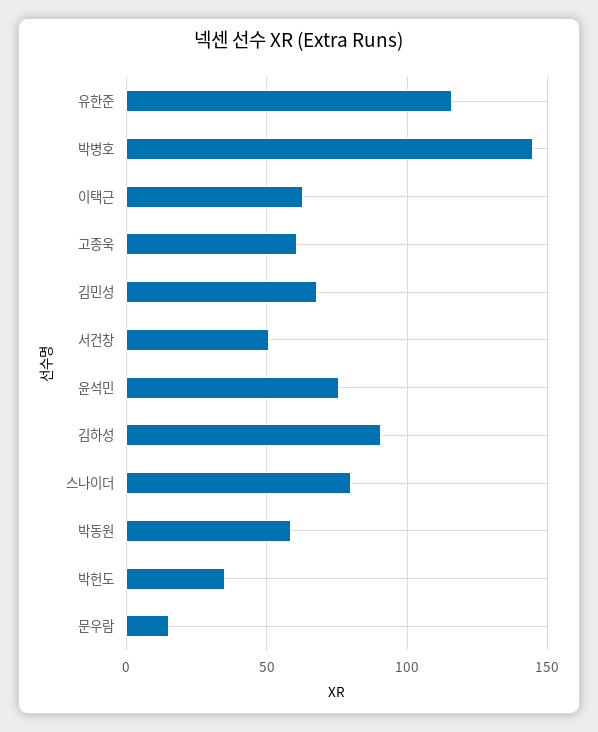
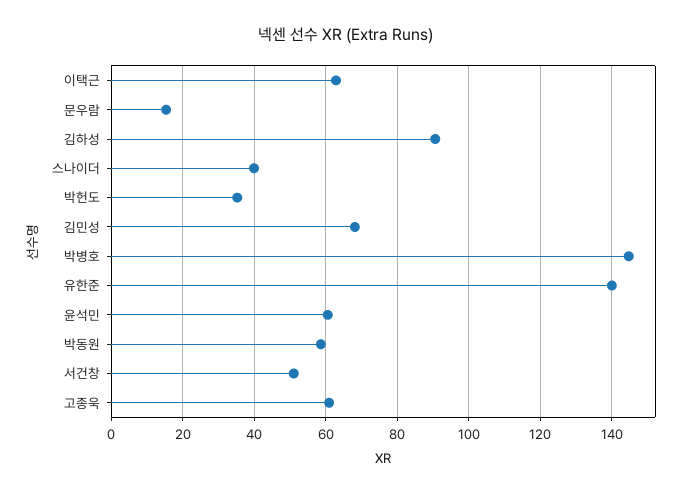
  {
-   "유한준": 115,
+   "유한준": 140,
    "박병호": 144,
    "이택근": 62,
    "고종욱": 60,
    "김민성": 68,
    "서건창": 52,
-   "윤석민": 75,
+   "윤석민": 60,
    "김하성": 90,
-   "스나이더": 80,
+   "스나이더": 40,
    "박동원": 58,
    "박헌도": 36,
    "문우람": 16
  }

